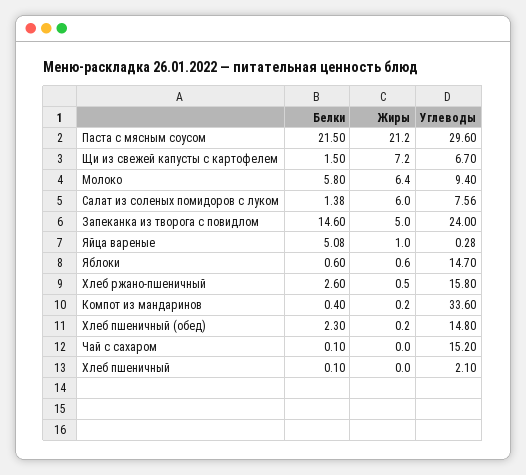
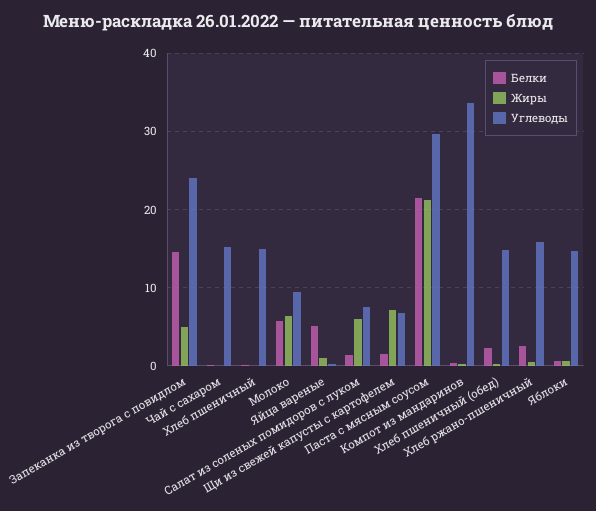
  {
    "Белки": {
      "Паста с мясным соусом": 21.5,
      "Щи из свежей капусты с картофелем": 1.5,
      "Молоко": 5.8,
      "Салат из соленых помидоров с луком": 1.38,
      "Запеканка из творога с повидлом": 14.6,
      "Яйца вареные": 5.08,
      "Яблоки": 0.6,
      "Хлеб ржано-пшеничный": 2.6,
      "Компот из мандаринов": 0.4,
      "Хлеб пшеничный (обед)": 2.3,
      "Чай с сахаром": 0.1,
      "Хлеб пшеничный": 0.1
    },
    "Жиры": {
      "Паста с мясным соусом": 21.2,
      "Щи из свежей капусты с картофелем": 7.2,
      "Молоко": 6.4,
      "Салат из соленых помидоров с луком": 6,
      "Запеканка из творога с повидлом": 5,
      "Яйца вареные": 1,
      "Яблоки": 0.6,
      "Хлеб ржано-пшеничный": 0.5,
      "Компот из мандаринов": 0.2,
      "Хлеб пшеничный (обед)": 0.2,
      "Чай с сахаром": 0,
      "Хлеб пшеничный": 0
    },
    "Углеводы": {
      "Паста с мясным соусом": 29.6,
      "Щи из свежей капусты с картофелем": 6.7,
      "Молоко": 9.4,
      "Салат из соленых помидоров с луком": 7.56,
      "Запеканка из творога с повидлом": 24,
      "Яйца вареные": 0.28,
      "Яблоки": 14.7,
      "Хлеб ржано-пшеничный": 15.8,
      "Компот из мандаринов": 33.6,
      "Хлеб пшеничный (обед)": 14.8,
      "Чай с сахаром": 15.2,
-     "Хлеб пшеничный": 2.1
+     "Хлеб пшеничный": 15
    }
  }

